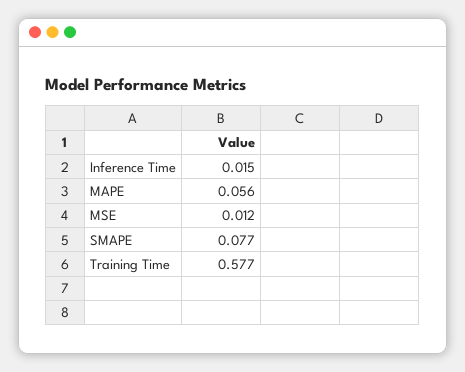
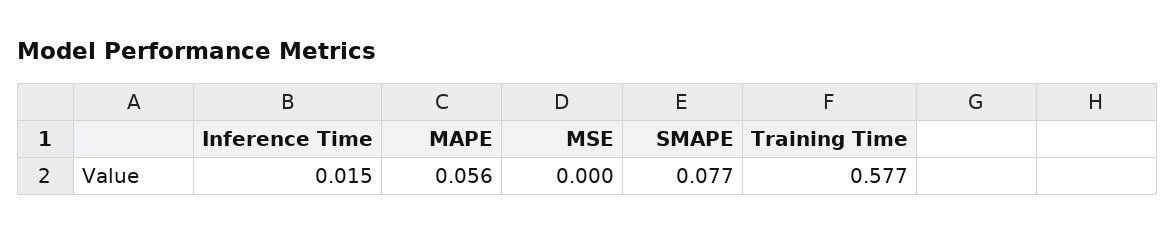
  {
    "Inference Time": 0.015,
    "MAPE": 0.056,
-   "MSE": 0.012,
+   "MSE": 0,
    "SMAPE": 0.077,
    "Training Time": 0.577
  }

